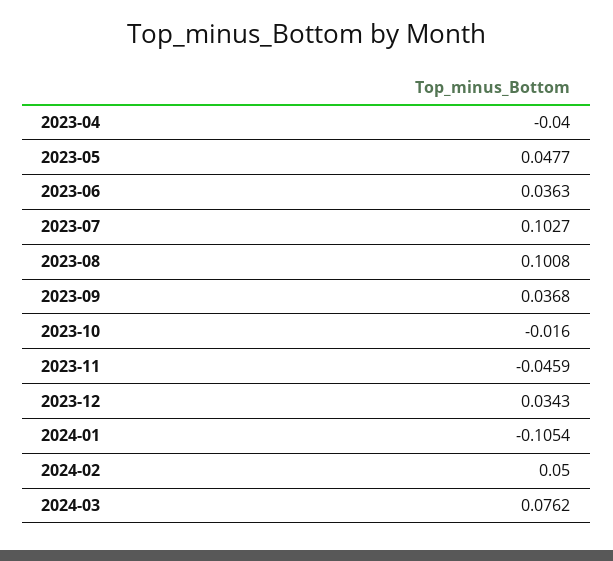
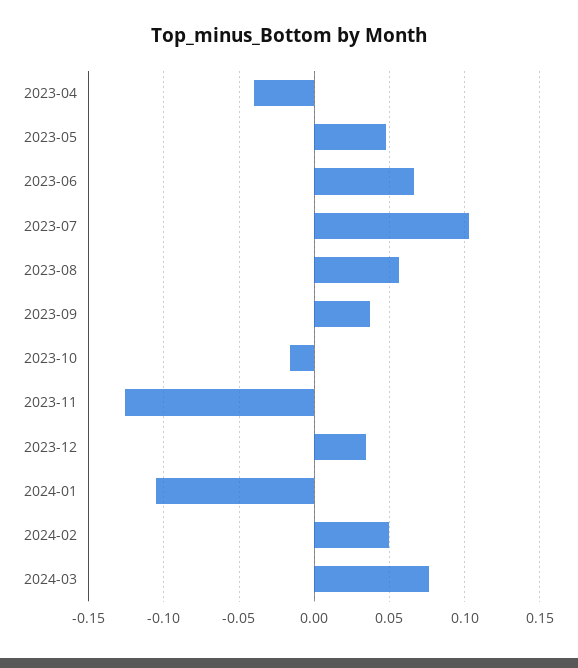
  {
    "2023-04": -0.04,
    "2023-05": 0.0477,
-   "2023-06": 0.0363,
+   "2023-06": 0.065,
    "2023-07": 0.1027,
-   "2023-08": 0.1008,
+   "2023-08": 0.055,
    "2023-09": 0.0368,
    "2023-10": -0.016,
-   "2023-11": -0.0459,
+   "2023-11": -0.125,
    "2023-12": 0.0343,
    "2024-01": -0.1054,
    "2024-02": 0.05,
    "2024-03": 0.0762
  }

